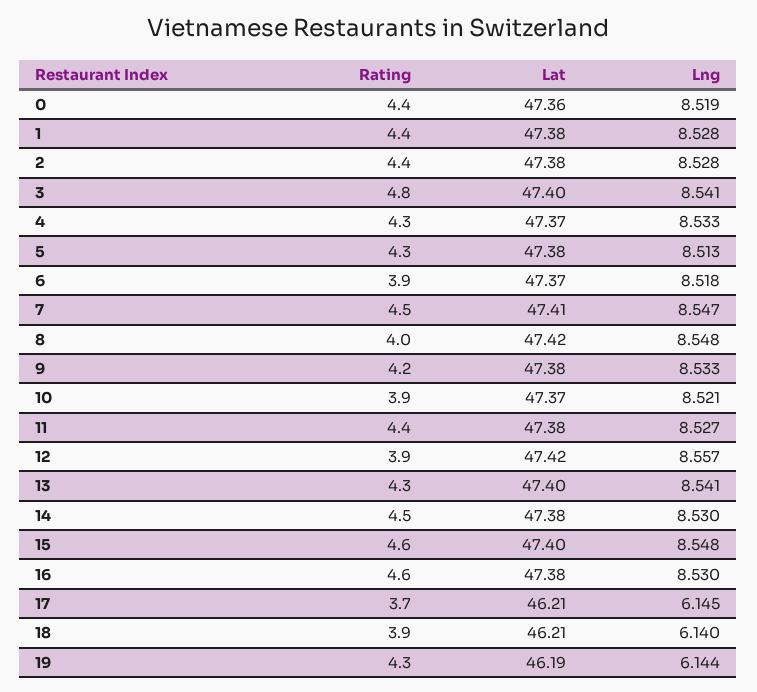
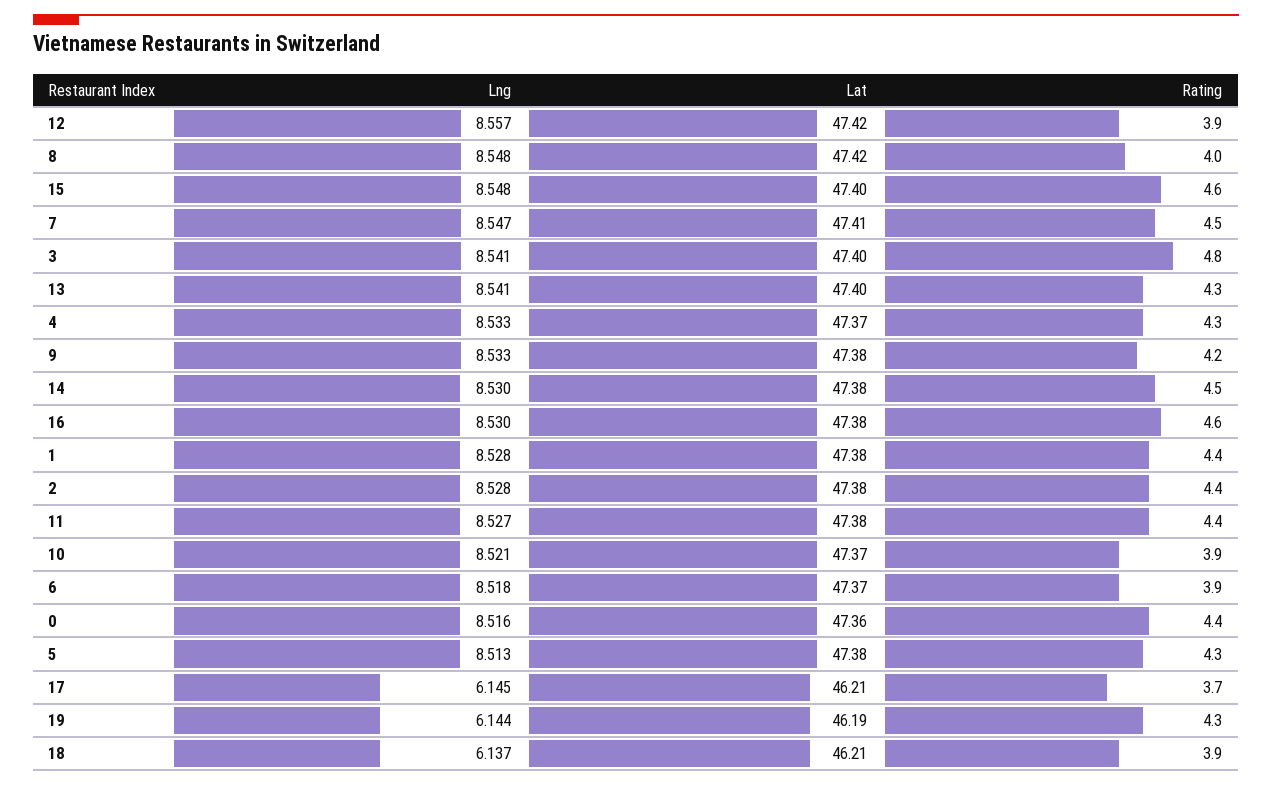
  {
    "Rating": {
      "0": 4.4,
      "1": 4.4,
      "2": 4.4,
      "3": 4.8,
      "4": 4.3,
      "5": 4.3,
      "6": 3.9,
      "7": 4.5,
      "8": 4,
      "9": 4.2,
      "10": 3.9,
      "11": 4.4,
      "12": 3.9,
      "13": 4.3,
      "14": 4.5,
      "15": 4.6,
      "16": 4.6,
      "17": 3.7,
      "18": 3.9,
      "19": 4.3
    },
    "Lat": {
      "0": 47.36,
      "1": 47.38,
      "2": 47.38,
      "3": 47.4,
      "4": 47.37,
      "5": 47.38,
      "6": 47.37,
      "7": 47.41,
      "8": 47.42,
      "9": 47.38,
      "10": 47.37,
      "11": 47.38,
      "12": 47.42,
      "13": 47.4,
      "14": 47.38,
      "15": 47.4,
      "16": 47.38,
      "17": 46.21,
      "18": 46.21,
      "19": 46.19
    },
    "Lng": {
-     "0": 8.519,
+     "0": 8.516,
      "1": 8.528,
      "2": 8.528,
      "3": 8.541,
      "4": 8.533,
      "5": 8.513,
      "6": 8.518,
      "7": 8.547,
      "8": 8.548,
      "9": 8.533,
      "10": 8.521,
      "11": 8.527,
      "12": 8.557,
      "13": 8.541,
      "14": 8.53,
      "15": 8.548,
      "16": 8.53,
      "17": 6.145,
-     "18": 6.14,
+     "18": 6.137,
      "19": 6.144
    }
  }

